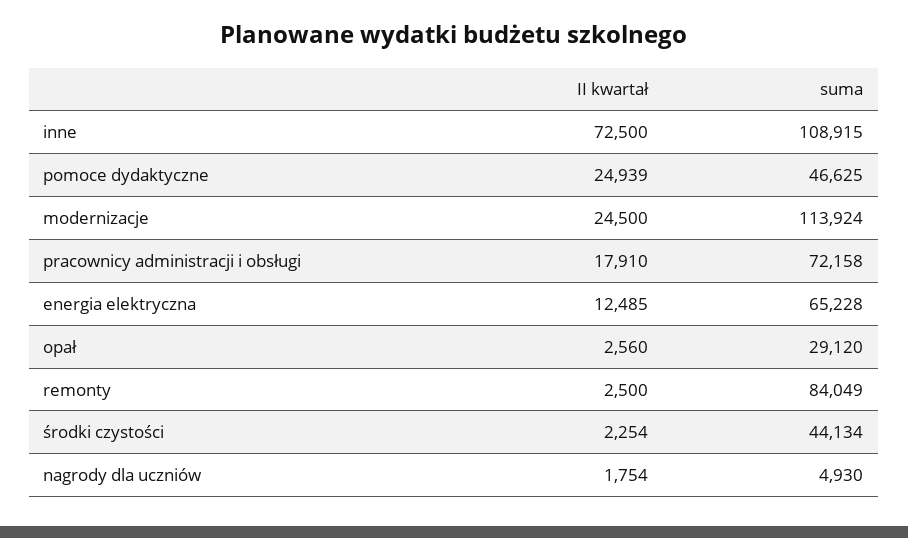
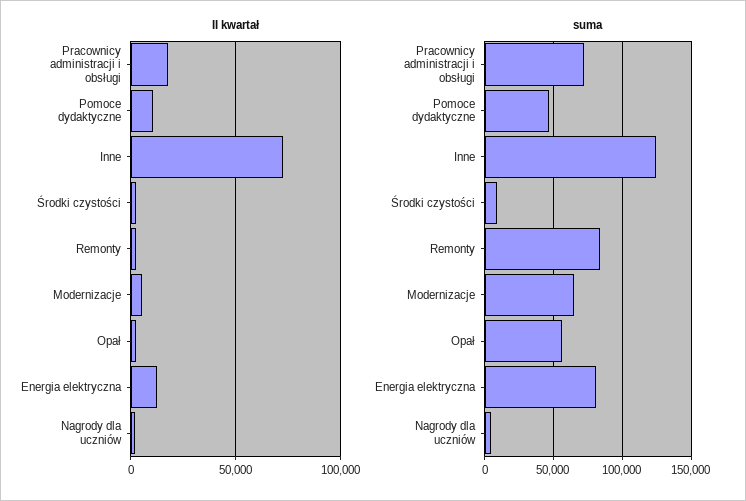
  {
    "II kwartał": {
      "inne": 72500,
-     "pomoce dydaktyczne": 24939,
+     "pomoce dydaktyczne": 10000,
-     "modernizacje": 24500,
+     "modernizacje": 5000,
      "pracownicy administracji i obsługi": 17910,
      "energia elektryczna": 12485,
      "opał": 2560,
      "remonty": 2500,
      "środki czystości": 2254,
      "nagrody dla uczniów": 1754
    },
    "suma": {
-     "inne": 108915,
+     "inne": 125000,
      "pomoce dydaktyczne": 46625,
-     "modernizacje": 113924,
+     "modernizacje": 65000,
      "pracownicy administracji i obsługi": 72158,
-     "energia elektryczna": 65228,
+     "energia elektryczna": 80000,
-     "opał": 29120,
+     "opał": 55000,
      "remonty": 84049,
-     "środki czystości": 44134,
+     "środki czystości": 10000,
      "nagrody dla uczniów": 4930
    }
  }

